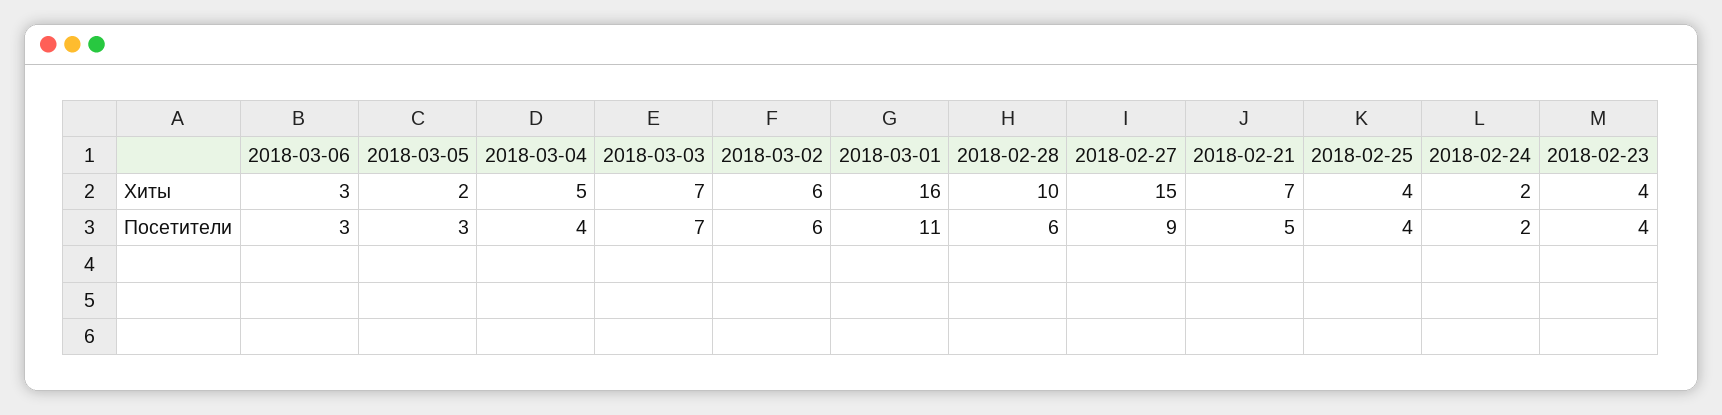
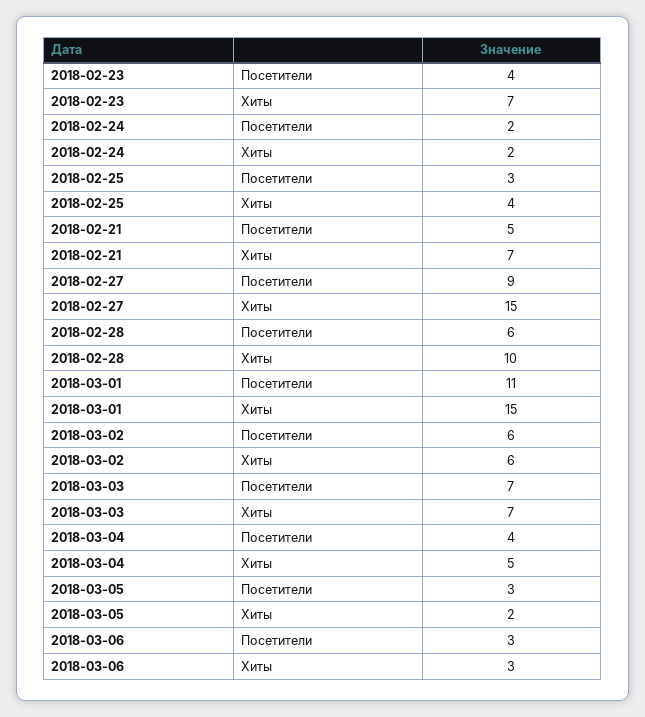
  {
    "2018-03-06": {
      "Хиты": 3,
      "Посетители": 3
    },
    "2018-03-05": {
      "Хиты": 2,
      "Посетители": 3
    },
    "2018-03-04": {
      "Хиты": 5,
      "Посетители": 4
    },
    "2018-03-03": {
      "Хиты": 7,
      "Посетители": 7
    },
    "2018-03-02": {
      "Хиты": 6,
      "Посетители": 6
    },
    "2018-03-01": {
-     "Хиты": 16,
+     "Хиты": 15,
      "Посетители": 11
    },
    "2018-02-28": {
      "Хиты": 10,
      "Посетители": 6
    },
    "2018-02-27": {
      "Хиты": 15,
      "Посетители": 9
    },
    "2018-02-21": {
      "Хиты": 7,
      "Посетители": 5
    },
    "2018-02-25": {
      "Хиты": 4,
-     "Посетители": 4
+     "Посетители": 3
    },
    "2018-02-24": {
      "Хиты": 2,
      "Посетители": 2
    },
    "2018-02-23": {
-     "Хиты": 4,
+     "Хиты": 7,
      "Посетители": 4
    }
  }

